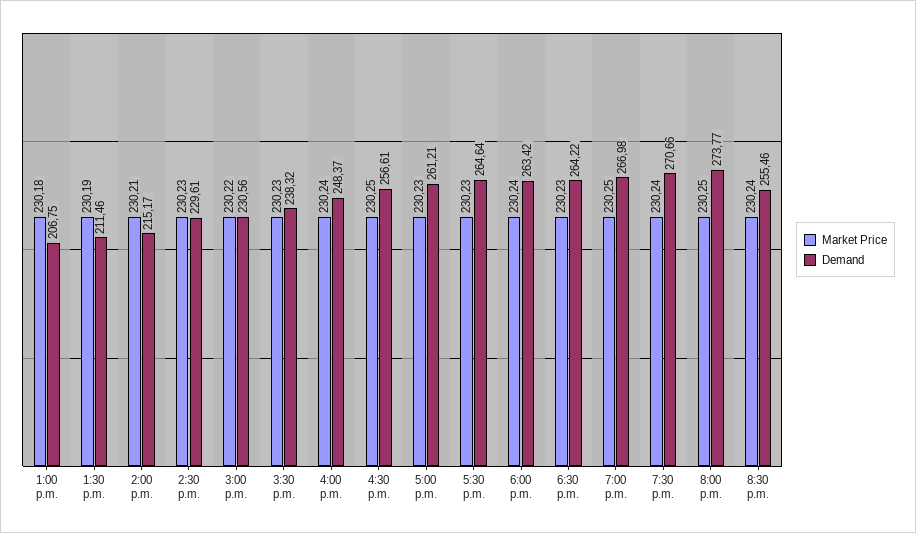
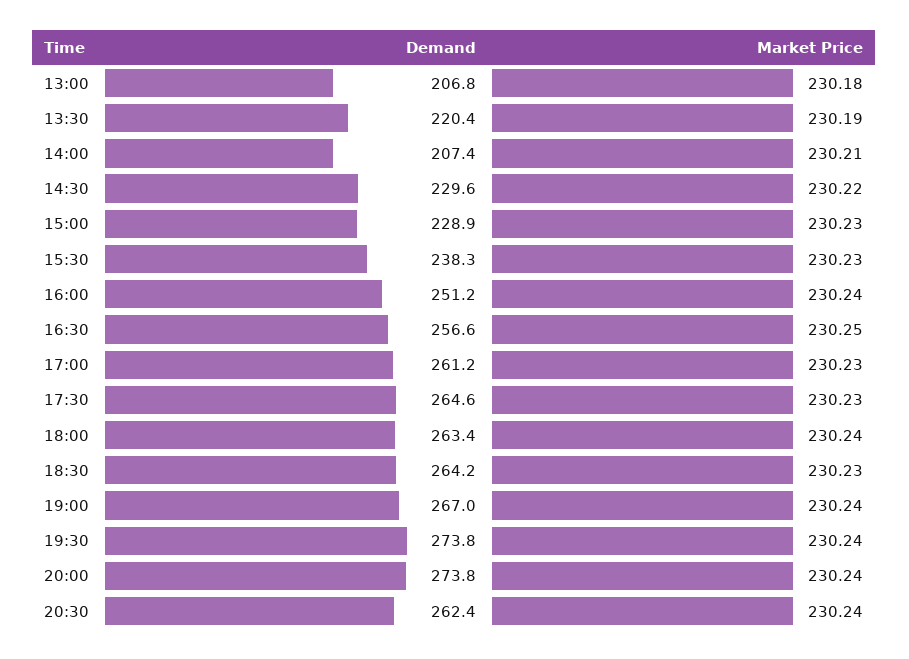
  {
    "Market Price": {
      "1:00 p.m.": 230.18,
      "1:30 p.m.": 230.19,
      "2:00 p.m.": 230.21,
-     "2:30 p.m.": 230.23,
+     "2:30 p.m.": 230.22,
-     "3:00 p.m.": 230.22,
+     "3:00 p.m.": 230.23,
      "3:30 p.m.": 230.23,
      "4:00 p.m.": 230.24,
      "4:30 p.m.": 230.25,
      "5:00 p.m.": 230.23,
      "5:30 p.m.": 230.23,
      "6:00 p.m.": 230.24,
      "6:30 p.m.": 230.23,
-     "7:00 p.m.": 230.25,
+     "7:00 p.m.": 230.24,
      "7:30 p.m.": 230.24,
-     "8:00 p.m.": 230.25,
+     "8:00 p.m.": 230.24,
      "8:30 p.m.": 230.24
    },
    "Demand": {
      "1:00 p.m.": 206.75,
-     "1:30 p.m.": 211.46,
+     "1:30 p.m.": 220.4,
-     "2:00 p.m.": 215.17,
+     "2:00 p.m.": 207.4,
      "2:30 p.m.": 229.61,
-     "3:00 p.m.": 230.56,
+     "3:00 p.m.": 228.9,
      "3:30 p.m.": 238.32,
-     "4:00 p.m.": 248.37,
+     "4:00 p.m.": 251.2,
      "4:30 p.m.": 256.61,
      "5:00 p.m.": 261.21,
      "5:30 p.m.": 264.64,
      "6:00 p.m.": 263.42,
      "6:30 p.m.": 264.22,
      "7:00 p.m.": 266.98,
-     "7:30 p.m.": 270.66,
+     "7:30 p.m.": 273.8,
      "8:00 p.m.": 273.77,
-     "8:30 p.m.": 255.46
+     "8:30 p.m.": 262.4
    }
  }

